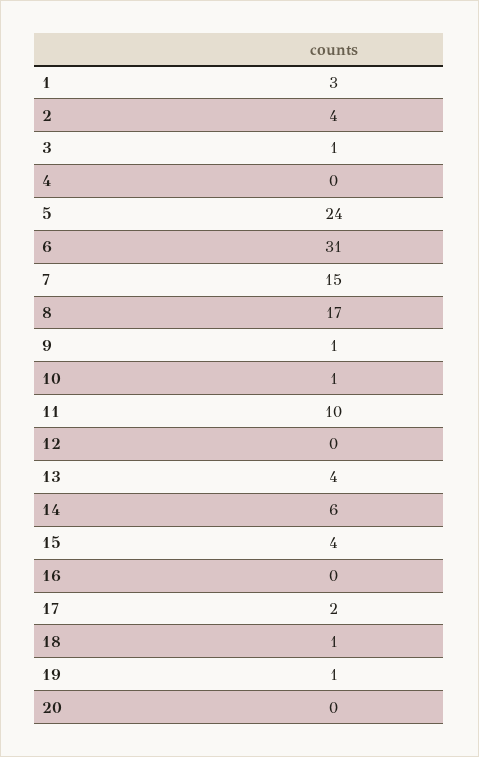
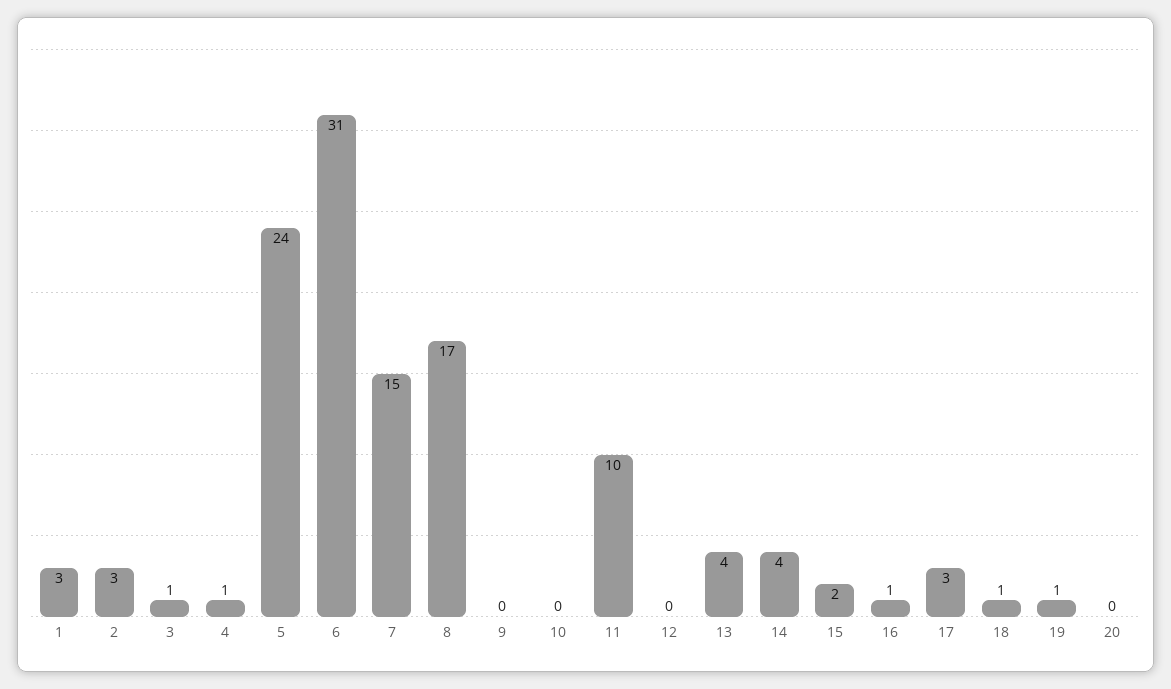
  {
    "1": 3,
-   "2": 4,
+   "2": 3,
    "3": 1,
-   "4": 0,
+   "4": 1,
    "5": 24,
    "6": 31,
    "7": 15,
    "8": 17,
-   "9": 1,
+   "9": 0,
-   "10": 1,
+   "10": 0,
    "11": 10,
    "12": 0,
    "13": 4,
-   "14": 6,
+   "14": 4,
-   "15": 4,
+   "15": 2,
-   "16": 0,
+   "16": 1,
-   "17": 2,
+   "17": 3,
    "18": 1,
    "19": 1,
    "20": 0
  }

